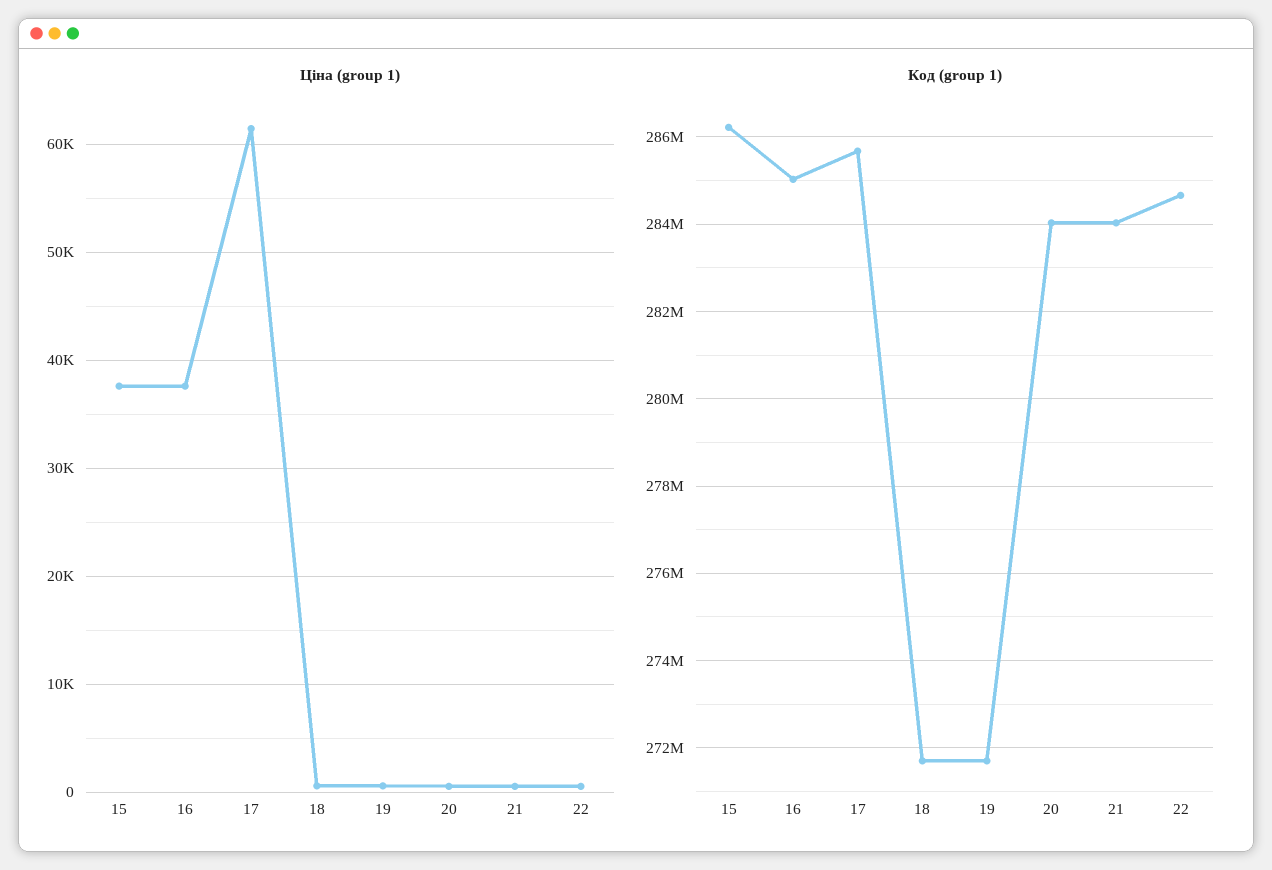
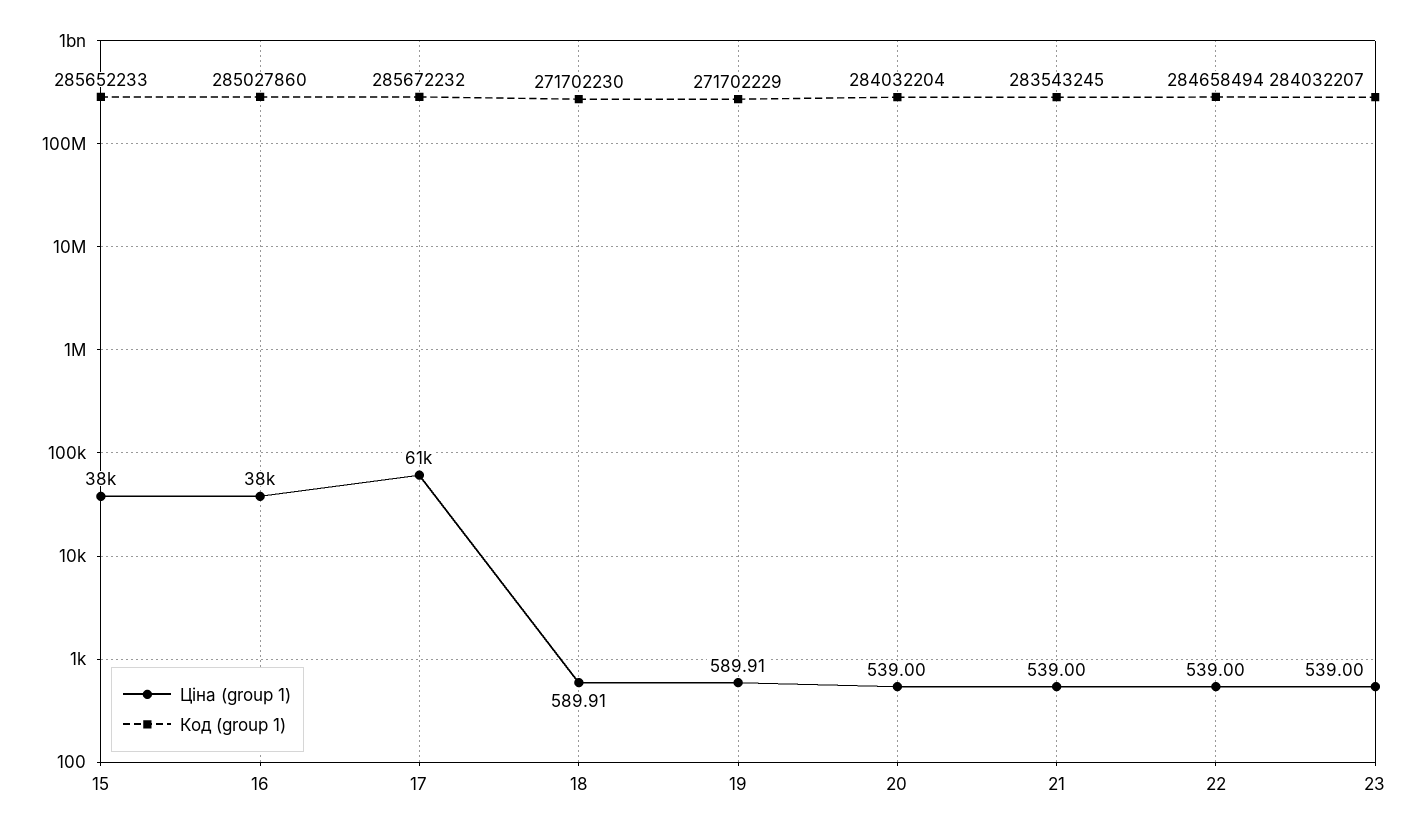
  {
    "Ціна (group 1)": {
      "15": 38000,
      "16": 38000,
      "17": 61000,
      "18": 589.91,
      "19": 589.91,
      "20": 539,
      "21": 539,
-     "22": 539
+     "22": 539,
+     "23": 539
    },
    "Код (group 1)": {
-     "15": 286200000,
+     "15": 285652233,
      "16": 285027860,
      "17": 285672232,
      "18": 271702230,
      "19": 271702229,
      "20": 284032204,
-     "21": 284000000,
+     "21": 283543245,
-     "22": 284658494
+     "22": 284658494,
+     "23": 284032207
    }
  }

